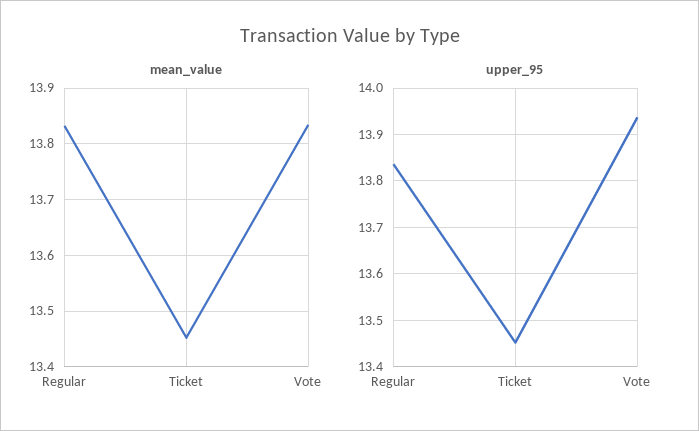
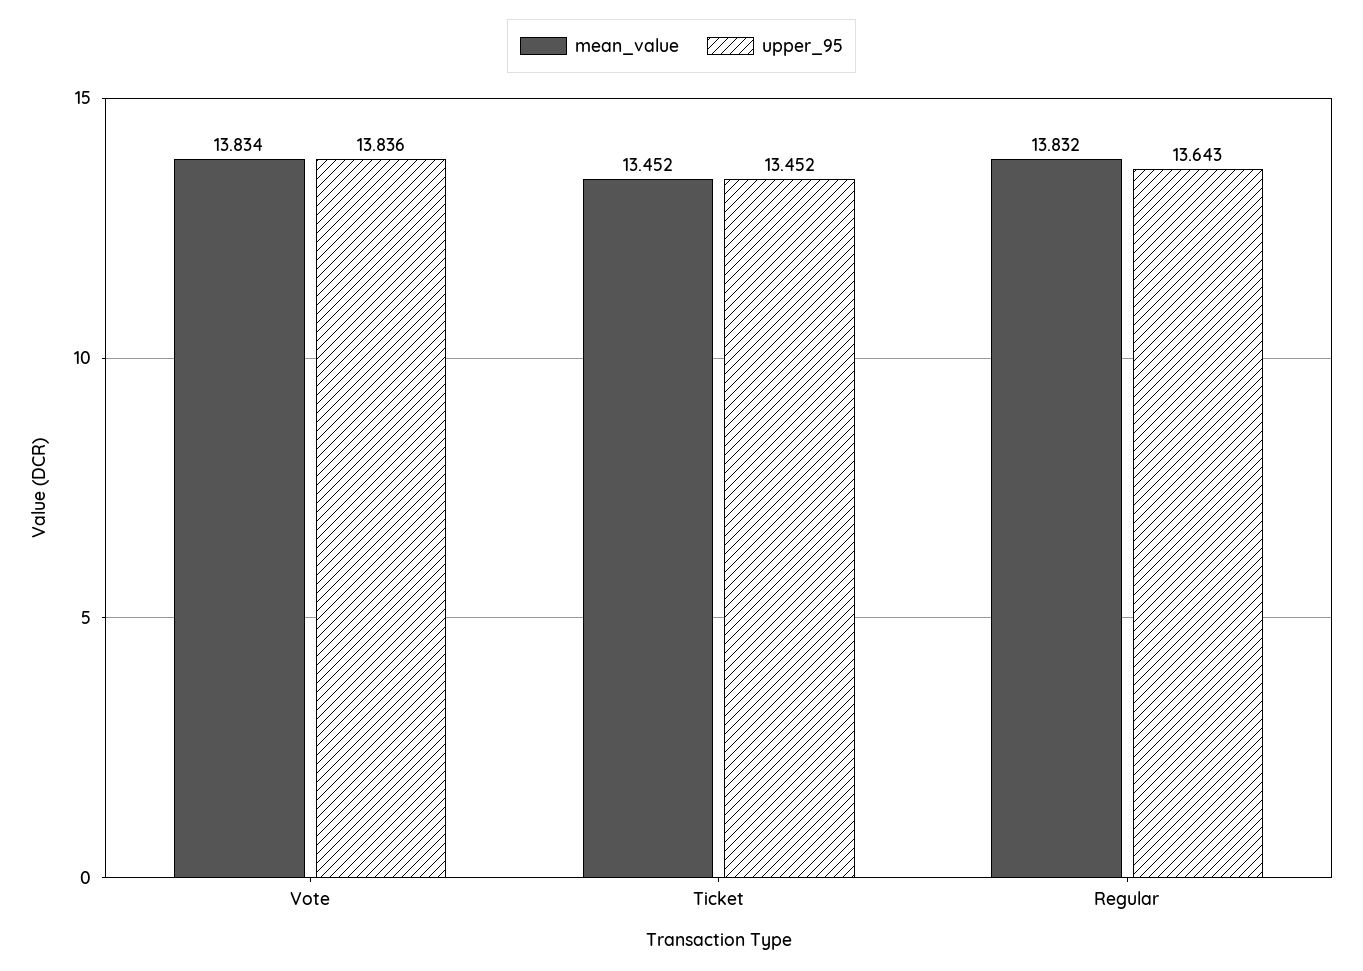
  {
    "mean_value": {
      "Regular": 13.832,
      "Ticket": 13.452,
      "Vote": 13.834
    },
    "upper_95": {
-     "Regular": 13.84,
+     "Regular": 13.643,
      "Ticket": 13.452,
-     "Vote": 13.94
+     "Vote": 13.836
    }
  }

